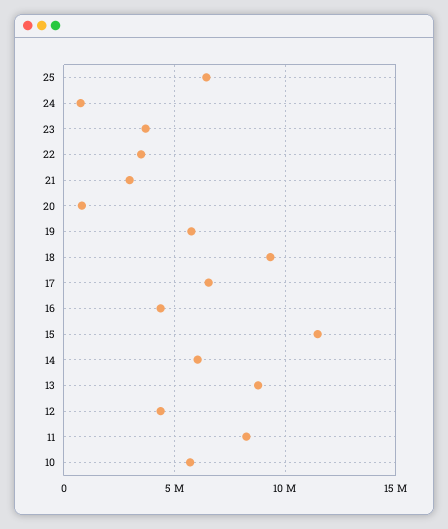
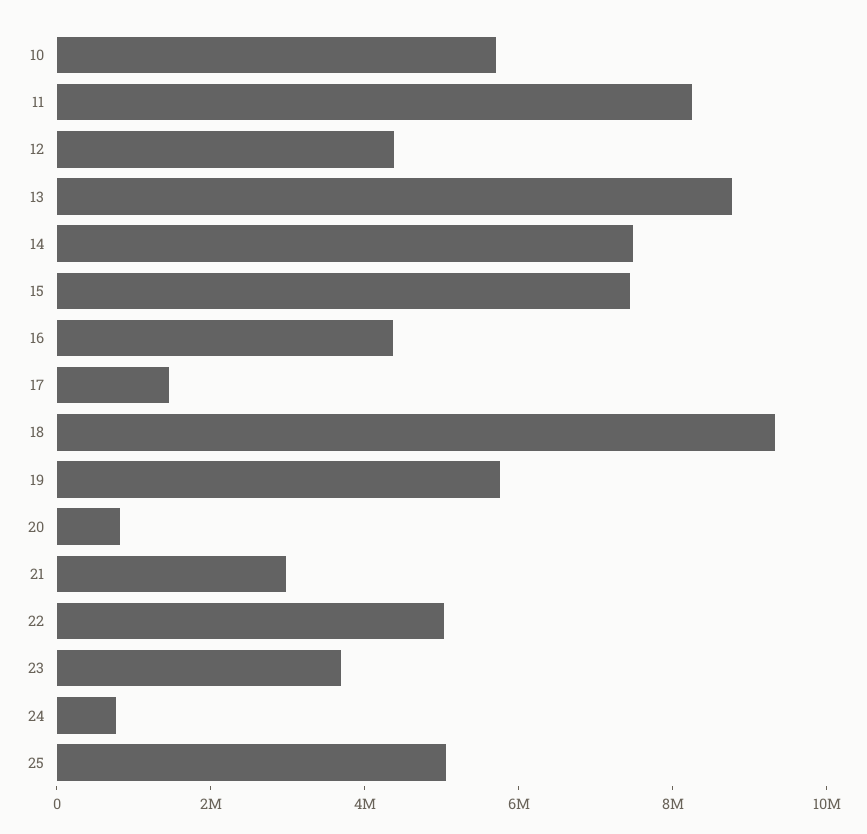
  {
-   "25": 6500000,
+   "25": 5000000,
    "24": 1000000,
    "23": 3500000,
-   "22": 3500000,
+   "22": 5000000,
    "21": 3000000,
    "20": 1000000,
    "19": 6000000,
    "18": 9500000,
-   "17": 6500000,
+   "17": 1500000,
    "16": 4500000,
-   "15": 11500000,
+   "15": 7500000,
-   "14": 6000000,
+   "14": 7500000,
    "13": 9000000,
    "12": 4500000,
    "11": 8000000,
    "10": 5500000
  }

